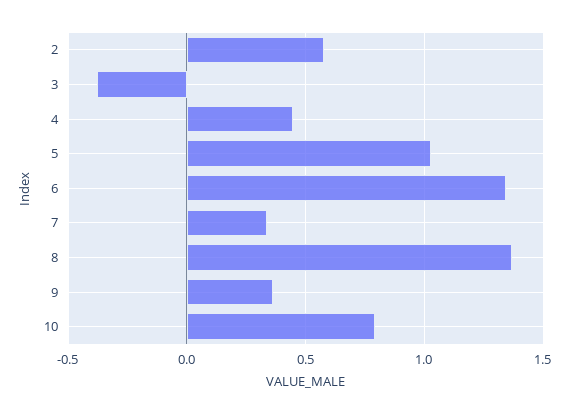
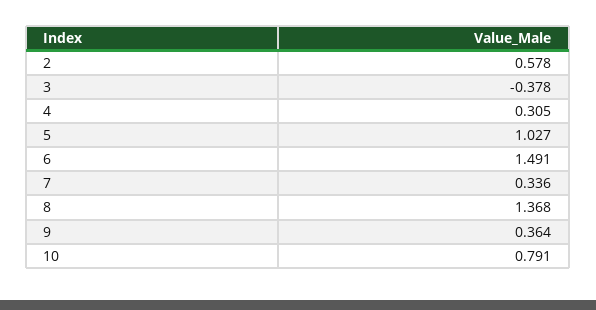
  {
    "2": 0.578,
    "3": -0.378,
-   "4": 0.45,
+   "4": 0.305,
    "5": 1.027,
-   "6": 1.35,
+   "6": 1.491,
    "7": 0.336,
    "8": 1.368,
    "9": 0.364,
    "10": 0.791
  }

